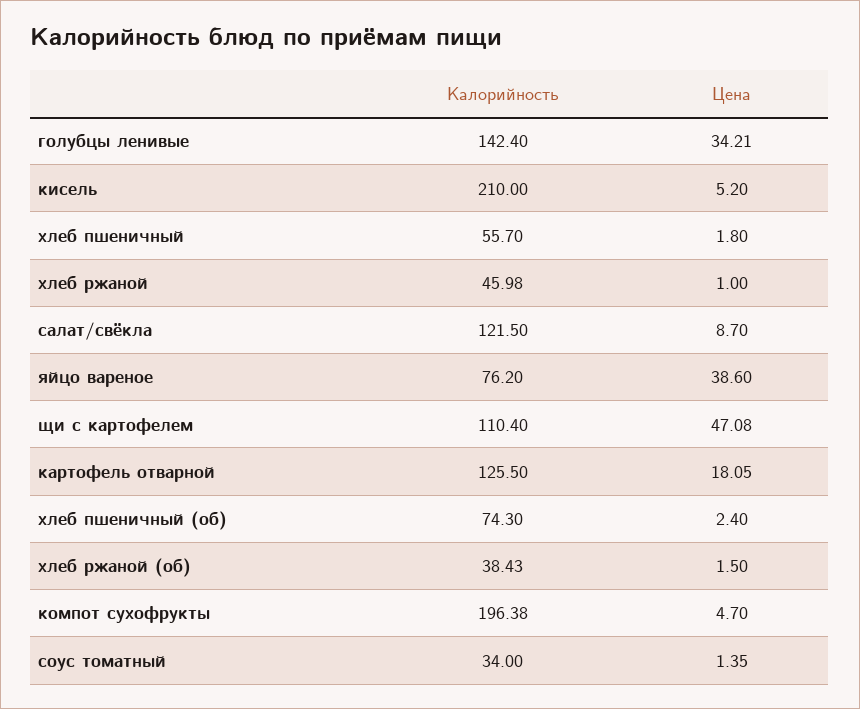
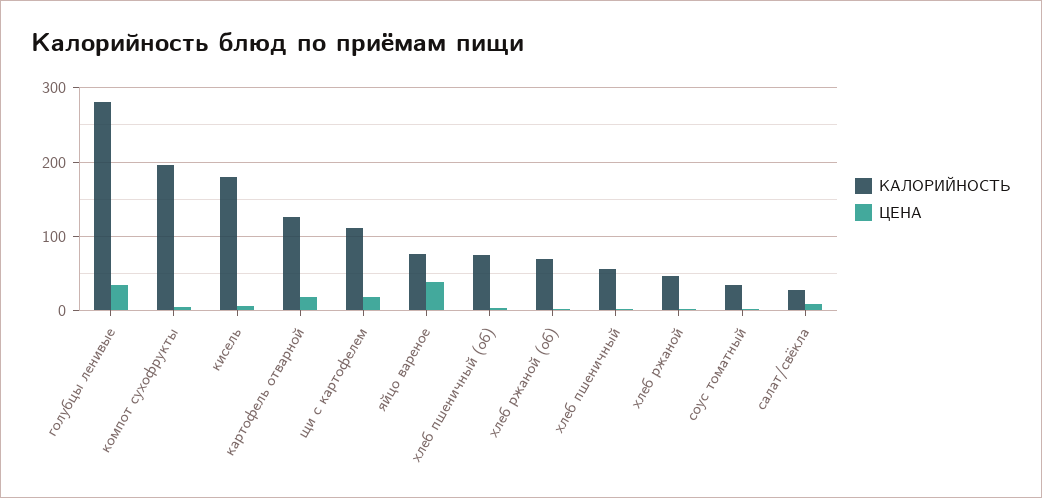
  {
    "Калорийность": {
-     "голубцы ленивые": 142.4,
+     "голубцы ленивые": 280,
-     "кисель": 210,
+     "кисель": 180,
      "хлеб пшеничный": 55.7,
      "хлеб ржаной": 45.98,
-     "салат/свёкла": 121.5,
+     "салат/свёкла": 30,
      "яйцо вареное": 76.2,
      "щи с картофелем": 110.4,
      "картофель отварной": 125.5,
      "хлеб пшеничный (об)": 74.3,
-     "хлеб ржаной (об)": 38.43,
+     "хлеб ржаной (об)": 70,
      "компот сухофрукты": 196.38,
      "соус томатный": 34
    },
    "Цена": {
      "голубцы ленивые": 34.21,
      "кисель": 5.2,
      "хлеб пшеничный": 1.8,
      "хлеб ржаной": 1,
      "салат/свёкла": 8.7,
      "яйцо вареное": 38.6,
-     "щи с картофелем": 47.08,
+     "щи с картофелем": 20,
      "картофель отварной": 18.05,
      "хлеб пшеничный (об)": 2.4,
      "хлеб ржаной (об)": 1.5,
      "компот сухофрукты": 4.7,
      "соус томатный": 1.35
    }
  }

